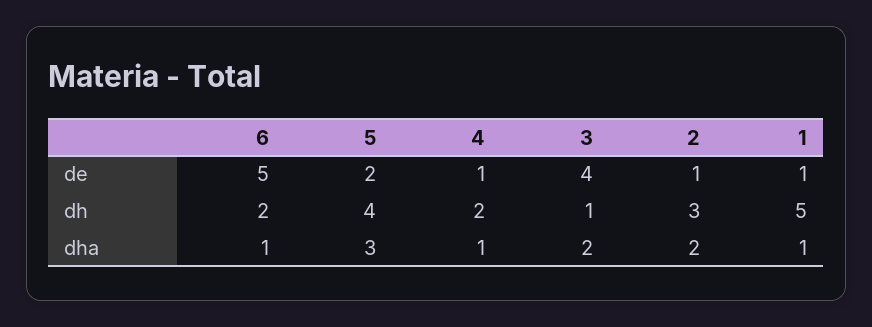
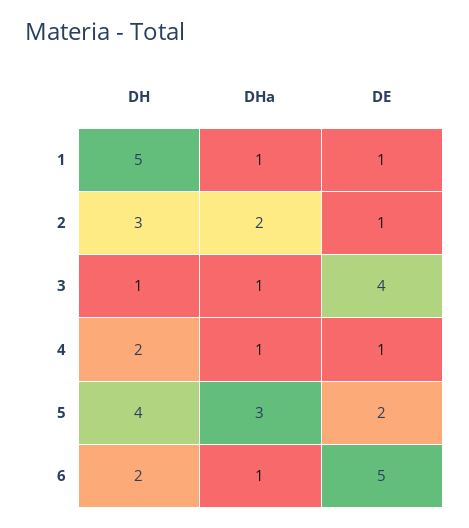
  {
    "6": {
      "de": 5,
      "dh": 2,
      "dha": 1
    },
    "5": {
      "de": 2,
      "dh": 4,
      "dha": 3
    },
    "4": {
      "de": 1,
      "dh": 2,
      "dha": 1
    },
    "3": {
      "de": 4,
      "dh": 1,
-     "dha": 2
+     "dha": 1
    },
    "2": {
      "de": 1,
      "dh": 3,
      "dha": 2
    },
    "1": {
      "de": 1,
      "dh": 5,
      "dha": 1
    }
  }

